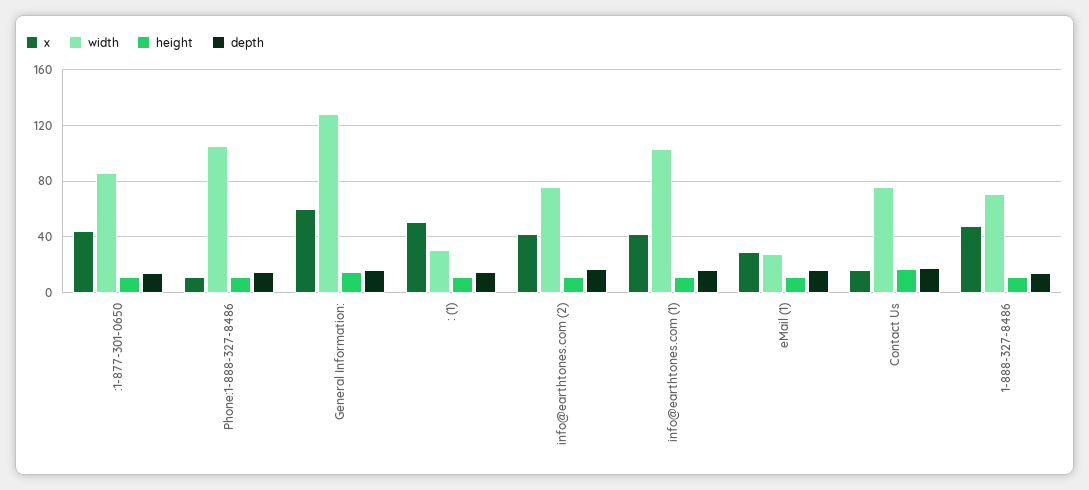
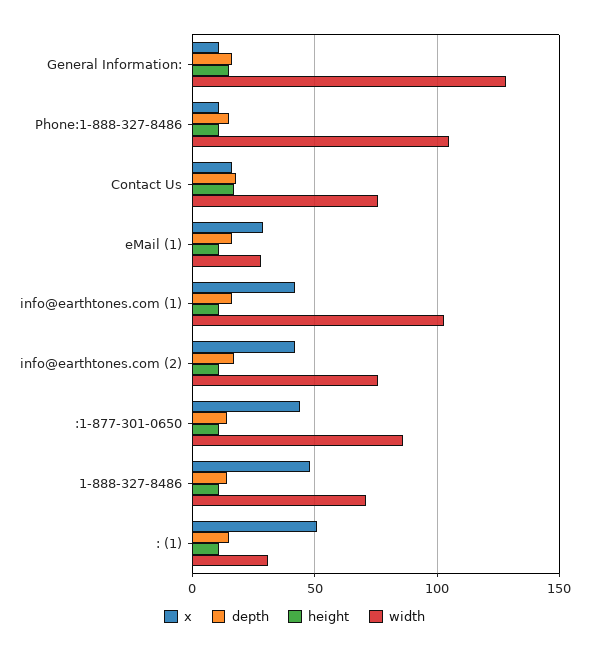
  {
    "x": {
      ":1-877-301-0650": 45,
      "Phone:1-888-327-8486": 10,
-     "General Information:": 60,
+     "General Information:": 10,
      ": (1)": 50,
      "info@earthtones.com (2)": 40,
      "info@earthtones.com (1)": 40,
      "eMail (1)": 30,
      "Contact Us": 15,
      "1-888-327-8486": 50
    },
    "width": {
      ":1-877-301-0650": 85,
      "Phone:1-888-327-8486": 105,
      "General Information:": 130,
      ": (1)": 30,
      "info@earthtones.com (2)": 75,
      "info@earthtones.com (1)": 105,
      "eMail (1)": 30,
      "Contact Us": 75,
      "1-888-327-8486": 70
    },
    "height": {
      ":1-877-301-0650": 10,
      "Phone:1-888-327-8486": 10,
      "General Information:": 15,
      ": (1)": 10,
      "info@earthtones.com (2)": 10,
      "info@earthtones.com (1)": 10,
      "eMail (1)": 10,
      "Contact Us": 15,
      "1-888-327-8486": 10
    },
    "depth": {
      ":1-877-301-0650": 15,
      "Phone:1-888-327-8486": 15,
      "General Information:": 15,
      ": (1)": 15,
      "info@earthtones.com (2)": 15,
      "info@earthtones.com (1)": 15,
      "eMail (1)": 15,
      "Contact Us": 20,
      "1-888-327-8486": 15
    }
  }

